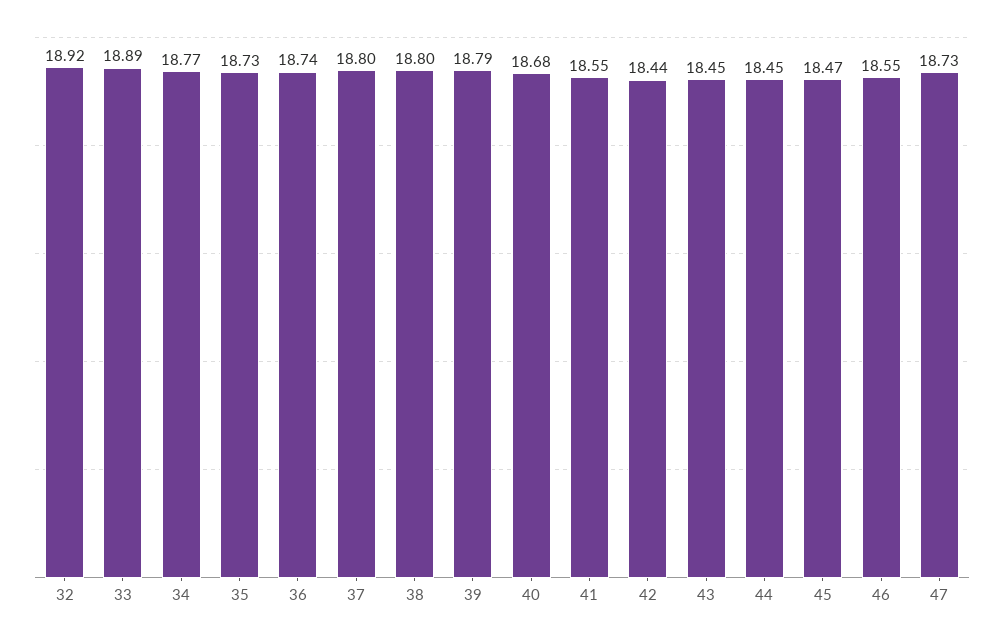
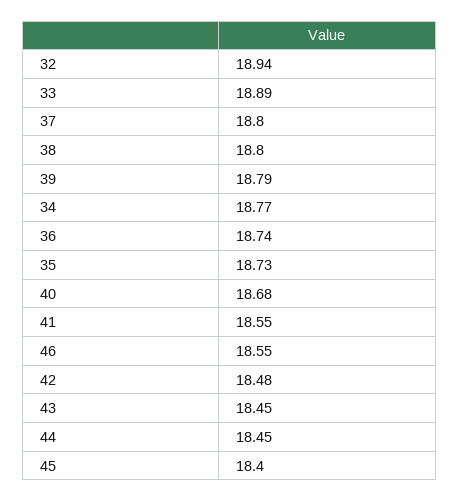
  {
-   "32": 18.92,
+   "32": 18.94,
    "33": 18.89,
    "34": 18.77,
    "35": 18.73,
    "36": 18.74,
    "37": 18.8,
    "38": 18.8,
    "39": 18.79,
    "40": 18.68,
    "41": 18.55,
-   "42": 18.44,
+   "42": 18.48,
    "43": 18.45,
    "44": 18.45,
-   "45": 18.47,
+   "45": 18.4,
-   "46": 18.55,
+   "46": 18.55
-   "47": 18.73
  }

